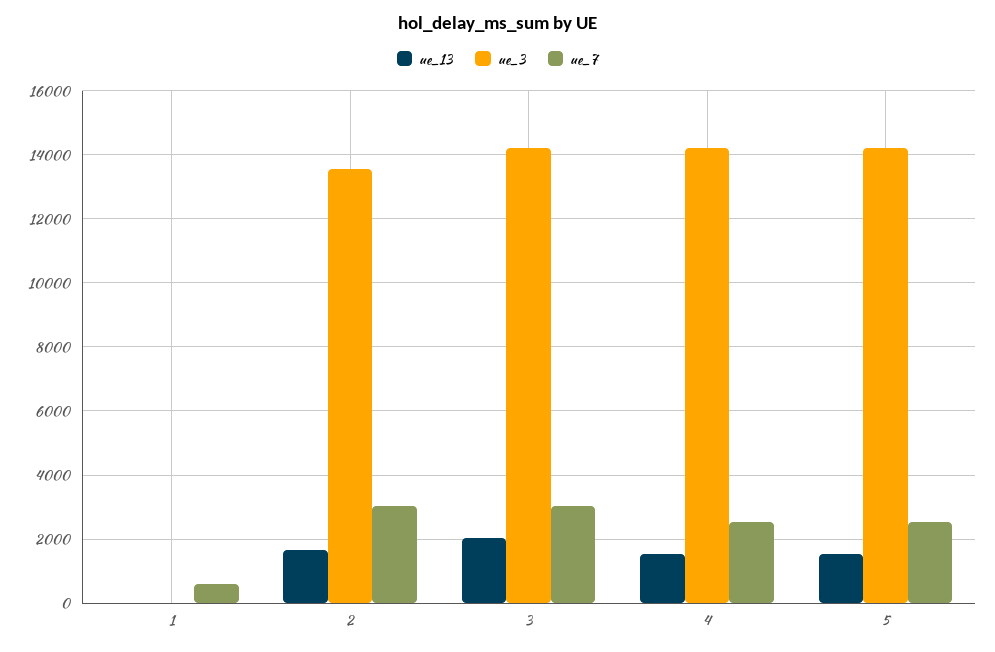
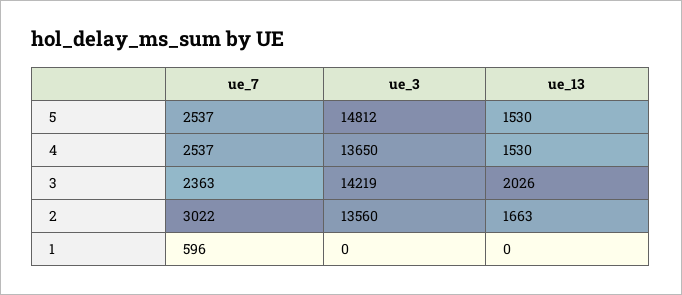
  {
    "ue_13": {
      "1": 0,
      "2": 1663,
      "3": 2026,
      "4": 1530,
      "5": 1530
    },
    "ue_3": {
      "1": 0,
      "2": 13560,
      "3": 14219,
-     "4": 14200,
+     "4": 13650,
-     "5": 14200
+     "5": 14812
    },
    "ue_7": {
      "1": 596,
      "2": 3022,
-     "3": 3000,
+     "3": 2363,
      "4": 2537,
      "5": 2537
    }
  }

